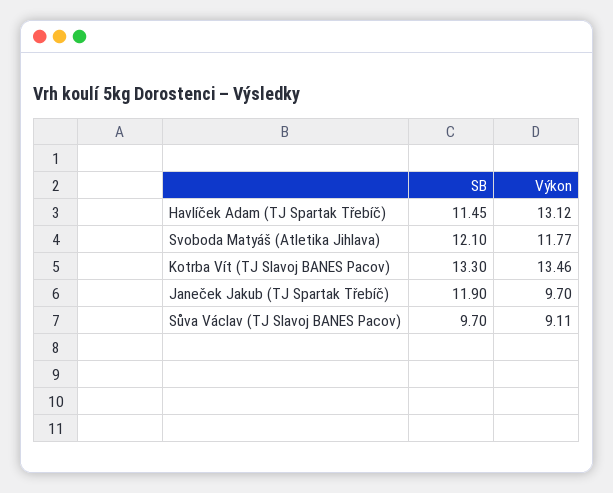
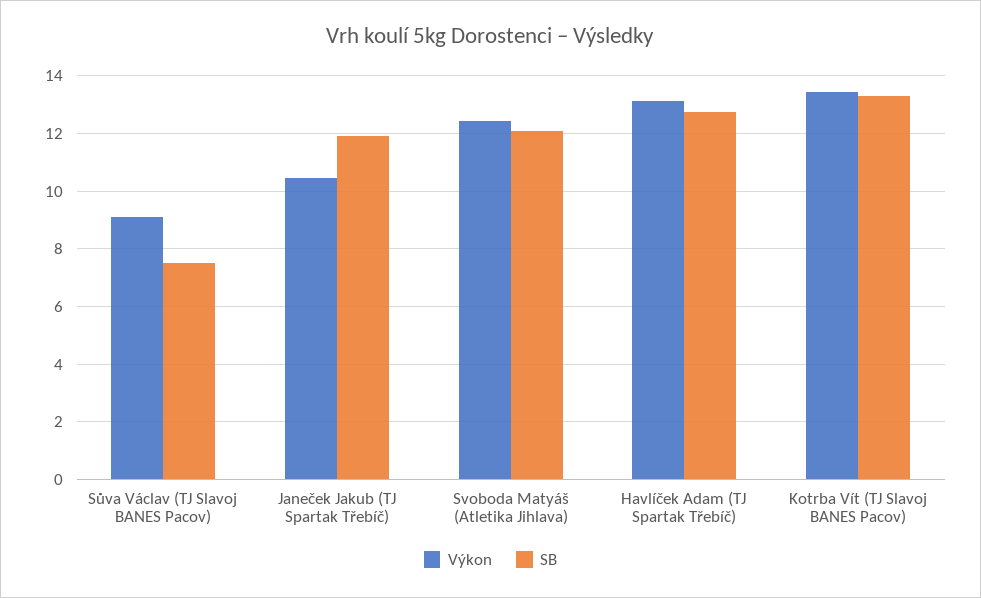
  {
    "SB": {
-     "Havlíček Adam (TJ Spartak Třebíč)": 11.45,
+     "Havlíček Adam (TJ Spartak Třebíč)": 12.75,
      "Svoboda Matyáš (Atletika Jihlava)": 12.1,
      "Kotrba Vít (TJ Slavoj BANES Pacov)": 13.3,
      "Janeček Jakub (TJ Spartak Třebíč)": 11.9,
-     "Sůva Václav (TJ Slavoj BANES Pacov)": 9.7
+     "Sůva Václav (TJ Slavoj BANES Pacov)": 7.5
    },
    "Výkon": {
      "Havlíček Adam (TJ Spartak Třebíč)": 13.12,
-     "Svoboda Matyáš (Atletika Jihlava)": 11.77,
+     "Svoboda Matyáš (Atletika Jihlava)": 12.5,
      "Kotrba Vít (TJ Slavoj BANES Pacov)": 13.46,
-     "Janeček Jakub (TJ Spartak Třebíč)": 9.7,
+     "Janeček Jakub (TJ Spartak Třebíč)": 10.5,
      "Sůva Václav (TJ Slavoj BANES Pacov)": 9.11
    }
  }

